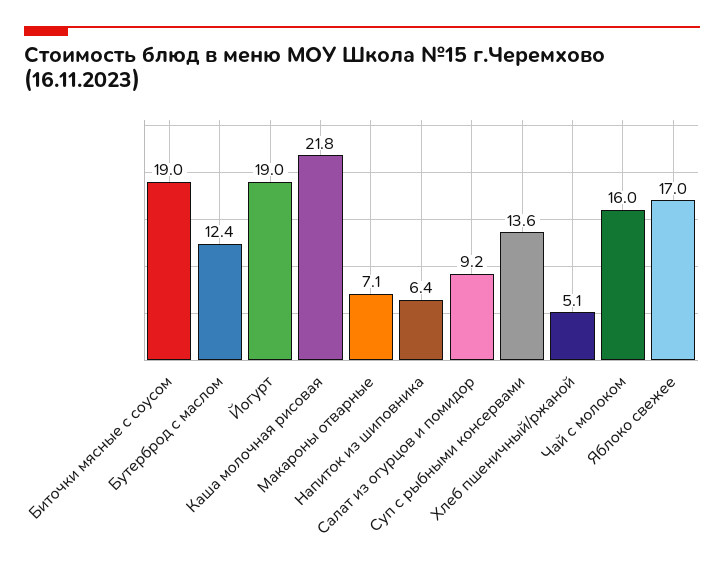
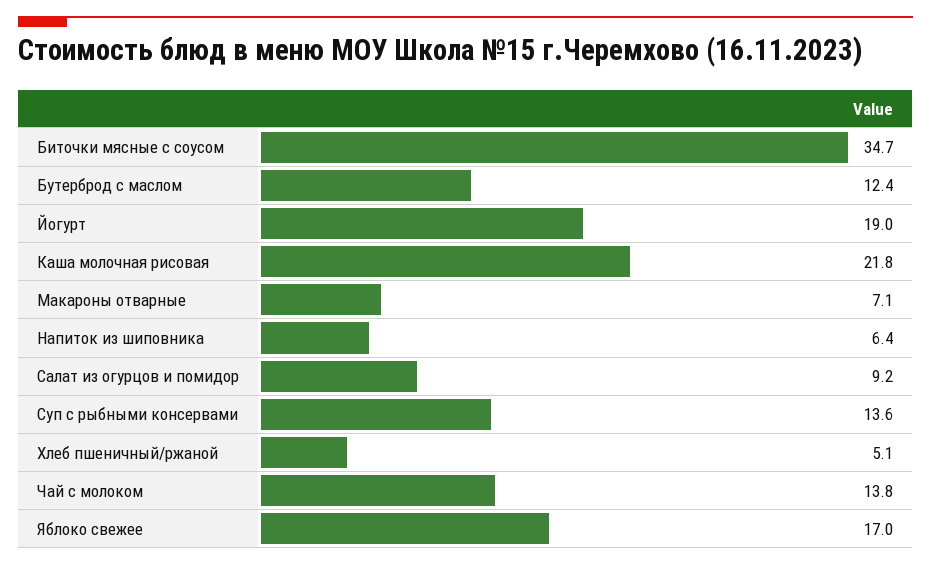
  {
-   "Биточки мясные с соусом": 19,
+   "Биточки мясные с соусом": 34.7,
    "Бутерброд с маслом": 12.4,
    "Йогурт": 19,
    "Каша молочная рисовая": 21.8,
    "Макароны отварные": 7.1,
    "Напиток из шиповника": 6.4,
    "Салат из огурцов и помидор": 9.2,
    "Суп с рыбными консервами": 13.6,
    "Хлеб пшеничный/ржаной": 5.1,
-   "Чай с молоком": 16,
+   "Чай с молоком": 13.8,
    "Яблоко свежее": 17
  }

